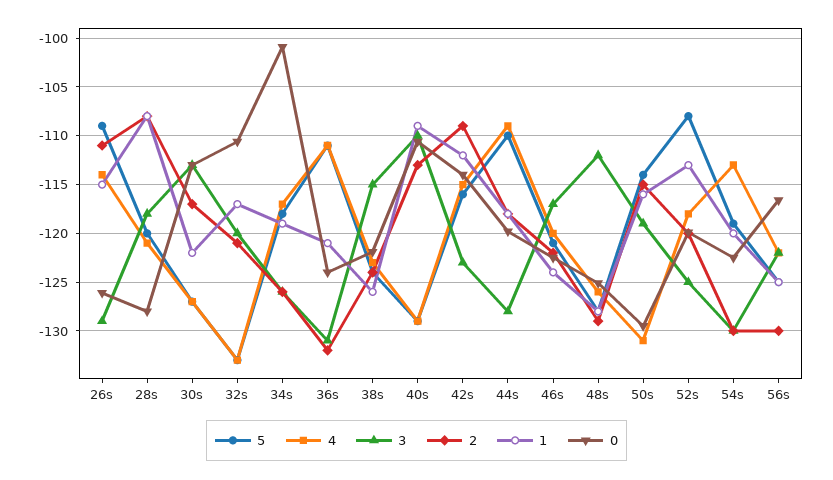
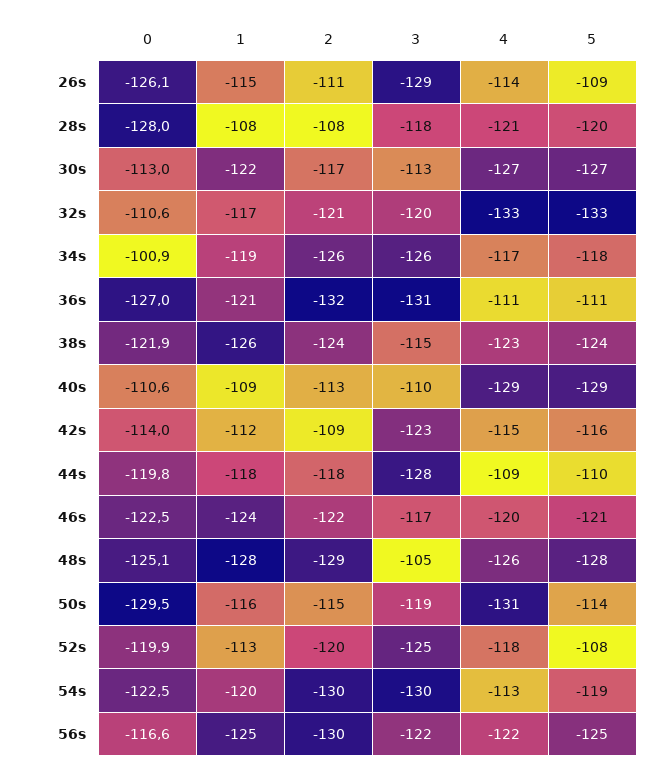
  {
    "5": {
      "26s": -109,
      "28s": -120,
      "30s": -127,
      "32s": -133,
      "34s": -118,
      "36s": -111,
      "38s": -124,
      "40s": -129,
      "42s": -116,
      "44s": -110,
      "46s": -121,
      "48s": -128,
      "50s": -114,
      "52s": -108,
      "54s": -119,
      "56s": -125
    },
    "4": {
      "26s": -114,
      "28s": -121,
      "30s": -127,
      "32s": -133,
      "34s": -117,
      "36s": -111,
      "38s": -123,
      "40s": -129,
      "42s": -115,
      "44s": -109,
      "46s": -120,
      "48s": -126,
      "50s": -131,
      "52s": -118,
      "54s": -113,
      "56s": -122
    },
    "3": {
      "26s": -129,
      "28s": -118,
      "30s": -113,
      "32s": -120,
      "34s": -126,
      "36s": -131,
      "38s": -115,
      "40s": -110,
      "42s": -123,
      "44s": -128,
      "46s": -117,
-     "48s": -112,
+     "48s": -105,
      "50s": -119,
      "52s": -125,
      "54s": -130,
      "56s": -122
    },
    "2": {
      "26s": -111,
      "28s": -108,
      "30s": -117,
      "32s": -121,
      "34s": -126,
      "36s": -132,
      "38s": -124,
      "40s": -113,
      "42s": -109,
      "44s": -118,
      "46s": -122,
      "48s": -129,
      "50s": -115,
      "52s": -120,
      "54s": -130,
      "56s": -130
    },
    "1": {
      "26s": -115,
      "28s": -108,
      "30s": -122,
      "32s": -117,
      "34s": -119,
      "36s": -121,
      "38s": -126,
      "40s": -109,
      "42s": -112,
      "44s": -118,
      "46s": -124,
      "48s": -128,
      "50s": -116,
      "52s": -113,
      "54s": -120,
      "56s": -125
    },
    "0": {
      "26s": -126.1,
      "28s": -128,
      "30s": -113,
      "32s": -110.6,
      "34s": -100.9,
-     "36s": -124,
+     "36s": -127,
      "38s": -121.9,
      "40s": -110.6,
      "42s": -114,
      "44s": -119.8,
      "46s": -122.5,
      "48s": -125.1,
      "50s": -129.5,
      "52s": -119.9,
      "54s": -122.5,
      "56s": -116.6
    }
  }

